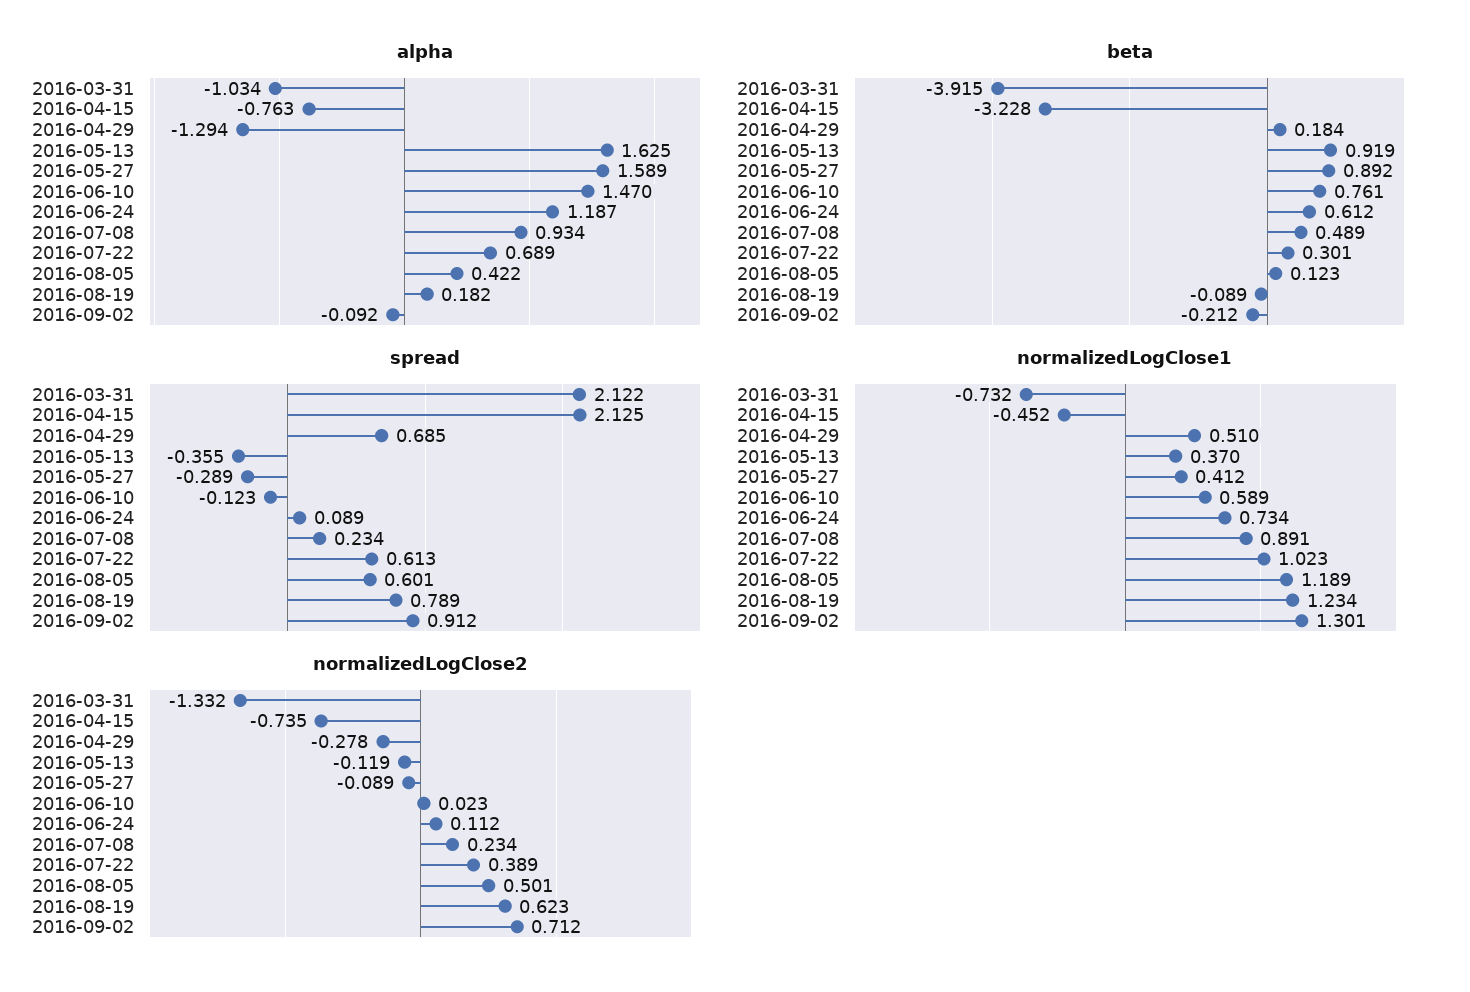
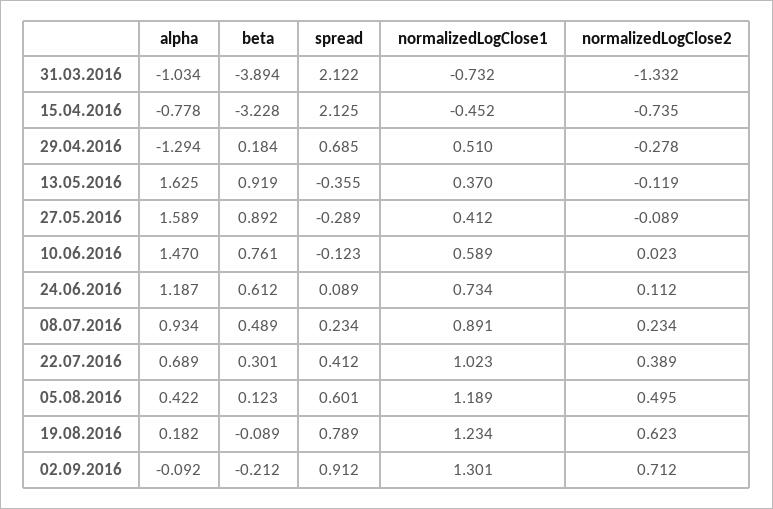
  {
    "alpha": {
      "2016-03-31": -1.034,
-     "2016-04-15": -0.763,
+     "2016-04-15": -0.778,
      "2016-04-29": -1.294,
      "2016-05-13": 1.625,
      "2016-05-27": 1.589,
      "2016-06-10": 1.47,
      "2016-06-24": 1.187,
      "2016-07-08": 0.934,
      "2016-07-22": 0.689,
      "2016-08-05": 0.422,
      "2016-08-19": 0.182,
      "2016-09-02": -0.092
    },
    "beta": {
-     "2016-03-31": -3.915,
+     "2016-03-31": -3.894,
      "2016-04-15": -3.228,
      "2016-04-29": 0.184,
      "2016-05-13": 0.919,
      "2016-05-27": 0.892,
      "2016-06-10": 0.761,
      "2016-06-24": 0.612,
      "2016-07-08": 0.489,
      "2016-07-22": 0.301,
      "2016-08-05": 0.123,
      "2016-08-19": -0.089,
      "2016-09-02": -0.212
    },
    "spread": {
      "2016-03-31": 2.122,
      "2016-04-15": 2.125,
      "2016-04-29": 0.685,
      "2016-05-13": -0.355,
      "2016-05-27": -0.289,
      "2016-06-10": -0.123,
      "2016-06-24": 0.089,
      "2016-07-08": 0.234,
-     "2016-07-22": 0.613,
+     "2016-07-22": 0.412,
      "2016-08-05": 0.601,
      "2016-08-19": 0.789,
      "2016-09-02": 0.912
    },
    "normalizedLogClose1": {
      "2016-03-31": -0.732,
      "2016-04-15": -0.452,
      "2016-04-29": 0.51,
      "2016-05-13": 0.37,
      "2016-05-27": 0.412,
      "2016-06-10": 0.589,
      "2016-06-24": 0.734,
      "2016-07-08": 0.891,
      "2016-07-22": 1.023,
      "2016-08-05": 1.189,
      "2016-08-19": 1.234,
      "2016-09-02": 1.301
    },
    "normalizedLogClose2": {
      "2016-03-31": -1.332,
      "2016-04-15": -0.735,
      "2016-04-29": -0.278,
      "2016-05-13": -0.119,
      "2016-05-27": -0.089,
      "2016-06-10": 0.023,
      "2016-06-24": 0.112,
      "2016-07-08": 0.234,
      "2016-07-22": 0.389,
-     "2016-08-05": 0.501,
+     "2016-08-05": 0.495,
      "2016-08-19": 0.623,
      "2016-09-02": 0.712
    }
  }

